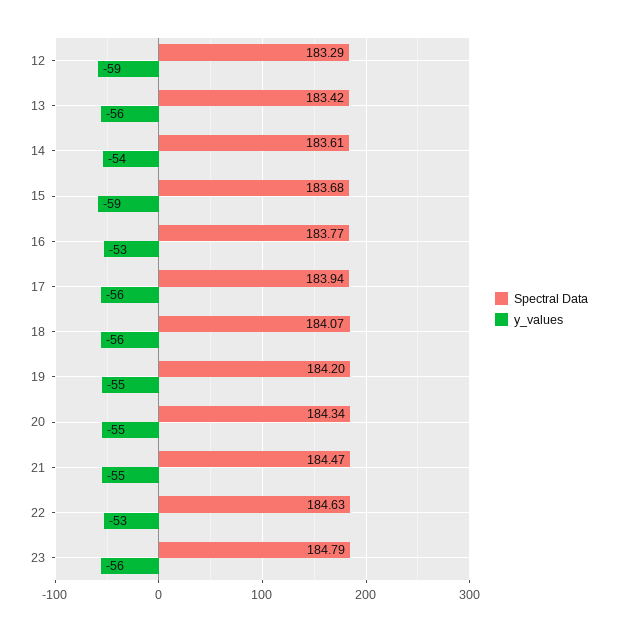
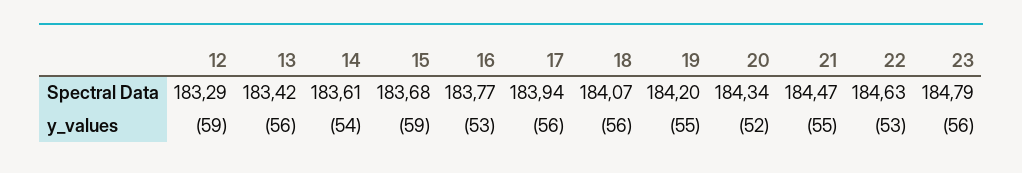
  {
    "Spectral Data": {
      "12": 183.29,
      "13": 183.42,
      "14": 183.61,
      "15": 183.68,
      "16": 183.77,
      "17": 183.94,
      "18": 184.07,
      "19": 184.2,
      "20": 184.34,
      "21": 184.47,
      "22": 184.63,
      "23": 184.79
    },
    "y_values": {
      "12": -59,
      "13": -56,
      "14": -54,
      "15": -59,
      "16": -53,
      "17": -56,
      "18": -56,
      "19": -55,
-     "20": -55,
+     "20": -52,
      "21": -55,
      "22": -53,
      "23": -56
    }
  }

